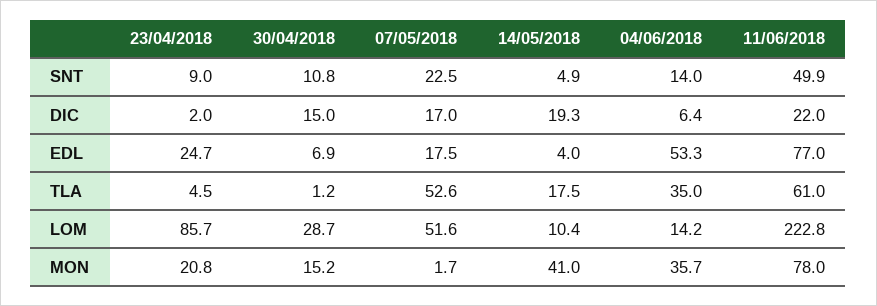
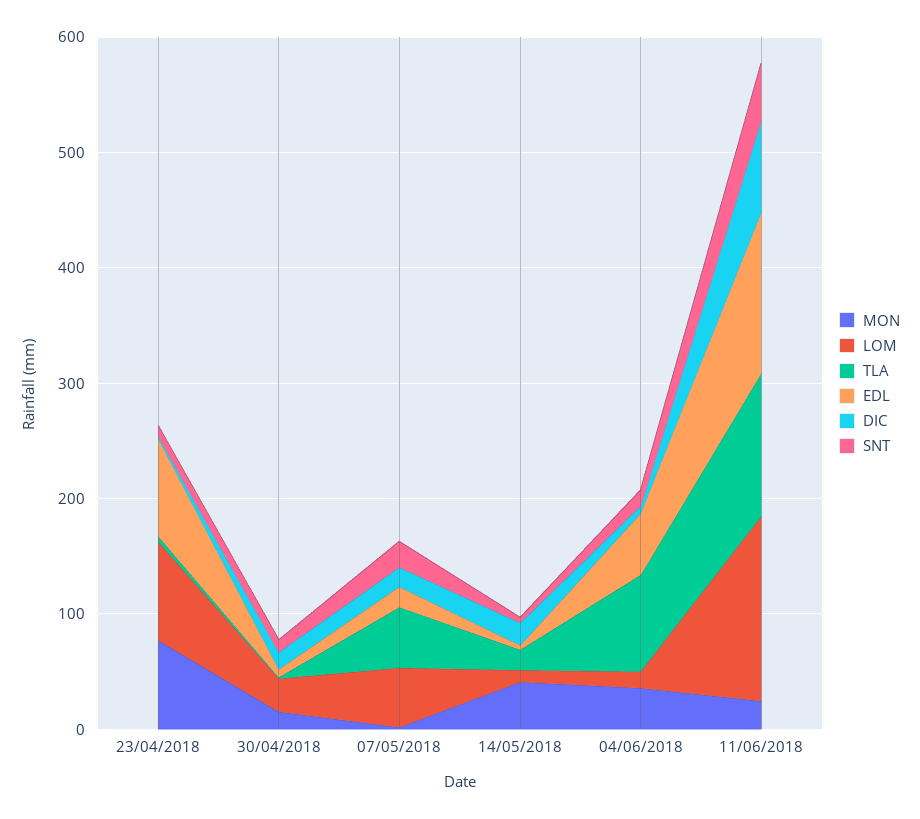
  {
    "SNT": {
      "23/04/2018": 9,
      "30/04/2018": 10.8,
      "07/05/2018": 22.5,
      "14/05/2018": 4.9,
      "04/06/2018": 14,
      "11/06/2018": 49.9
    },
    "DIC": {
      "23/04/2018": 2,
      "30/04/2018": 15,
      "07/05/2018": 17,
      "14/05/2018": 19.3,
      "04/06/2018": 6.4,
-     "11/06/2018": 22
+     "11/06/2018": 80
    },
    "EDL": {
-     "23/04/2018": 24.7,
+     "23/04/2018": 80,
      "30/04/2018": 6.9,
      "07/05/2018": 17.5,
      "14/05/2018": 4,
      "04/06/2018": 53.3,
-     "11/06/2018": 77
+     "11/06/2018": 140
    },
    "TLA": {
      "23/04/2018": 4.5,
      "30/04/2018": 1.2,
      "07/05/2018": 52.6,
      "14/05/2018": 17.5,
-     "04/06/2018": 35,
+     "04/06/2018": 80,
-     "11/06/2018": 61
+     "11/06/2018": 120
    },
    "LOM": {
      "23/04/2018": 85.7,
      "30/04/2018": 28.7,
      "07/05/2018": 51.6,
      "14/05/2018": 10.4,
      "04/06/2018": 14.2,
-     "11/06/2018": 222.8
+     "11/06/2018": 160
    },
    "MON": {
-     "23/04/2018": 20.8,
+     "23/04/2018": 80,
      "30/04/2018": 15.2,
      "07/05/2018": 1.7,
      "14/05/2018": 41,
      "04/06/2018": 35.7,
-     "11/06/2018": 78
+     "11/06/2018": 20
    }
  }

